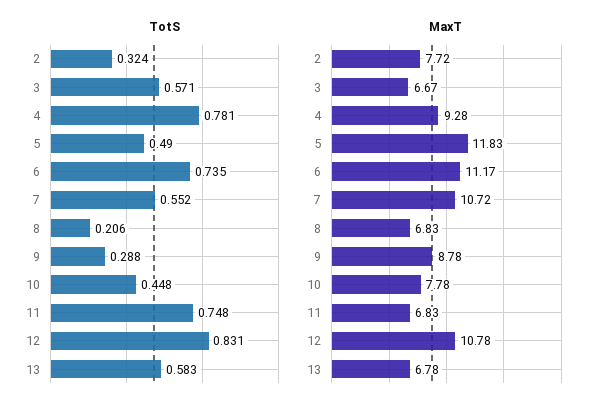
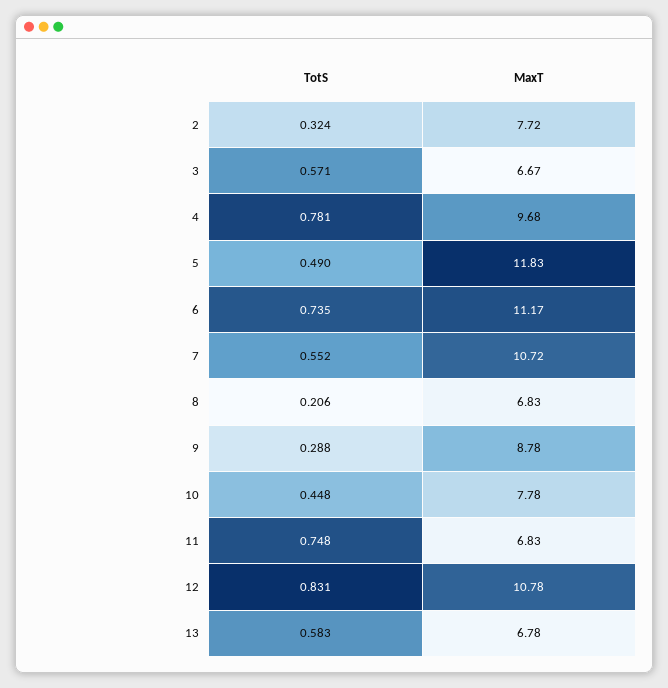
  {
    "TotS": {
      "2": 0.324,
      "3": 0.571,
      "4": 0.781,
      "5": 0.49,
      "6": 0.735,
      "7": 0.552,
      "8": 0.206,
      "9": 0.288,
      "10": 0.448,
      "11": 0.748,
      "12": 0.831,
      "13": 0.583
    },
    "MaxT": {
      "2": 7.72,
      "3": 6.67,
-     "4": 9.28,
+     "4": 9.68,
      "5": 11.83,
      "6": 11.17,
      "7": 10.72,
      "8": 6.83,
      "9": 8.78,
      "10": 7.78,
      "11": 6.83,
      "12": 10.78,
      "13": 6.78
    }
  }

